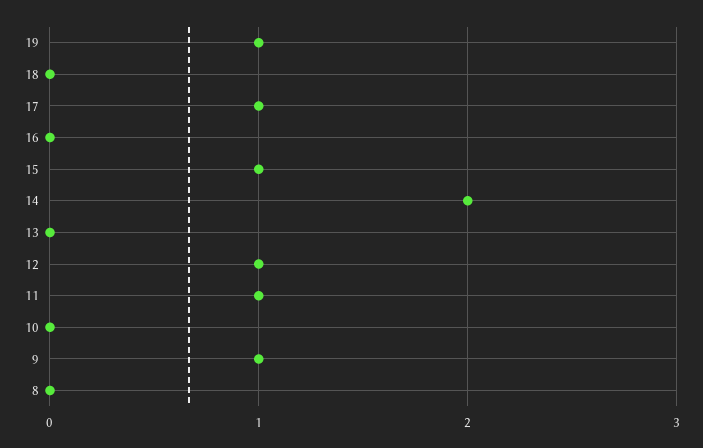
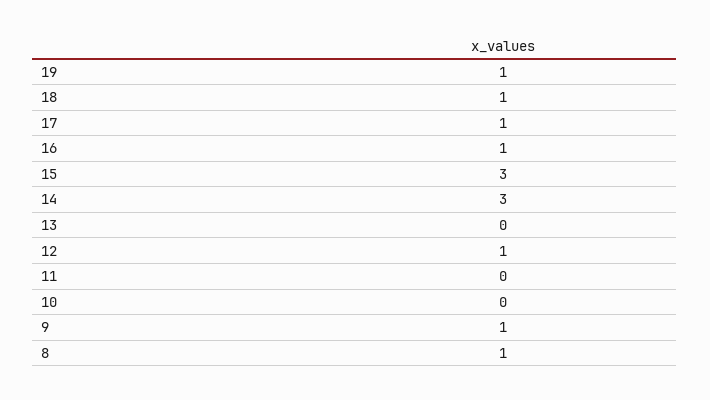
  {
    "19": 1,
-   "18": 0,
+   "18": 1,
    "17": 1,
-   "16": 0,
+   "16": 1,
-   "15": 1,
+   "15": 3,
-   "14": 2,
+   "14": 3,
    "13": 0,
    "12": 1,
-   "11": 1,
+   "11": 0,
    "10": 0,
    "9": 1,
-   "8": 0
+   "8": 1
  }

